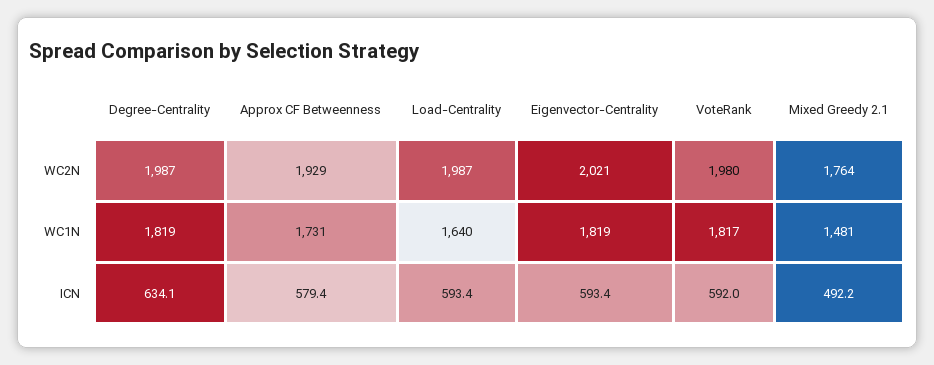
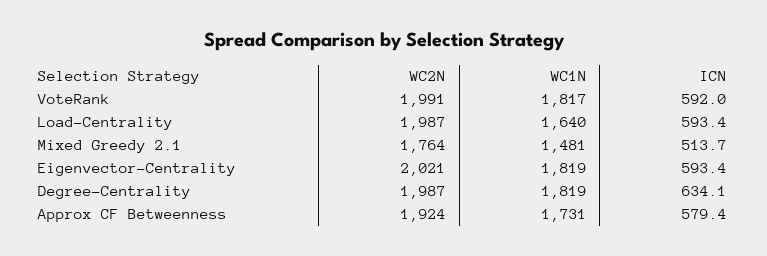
  {
    "Degree-Centrality": {
      "WC2N": 1987,
      "WC1N": 1819,
      "ICN": 634.1
    },
    "Approx CF Betweenness": {
-     "WC2N": 1929,
+     "WC2N": 1924,
      "WC1N": 1731,
      "ICN": 579.4
    },
    "Load-Centrality": {
      "WC2N": 1987,
      "WC1N": 1640,
      "ICN": 593.4
    },
    "Eigenvector-Centrality": {
      "WC2N": 2021,
      "WC1N": 1819,
      "ICN": 593.4
    },
    "VoteRank": {
-     "WC2N": 1980,
+     "WC2N": 1991,
      "WC1N": 1817,
      "ICN": 592
    },
    "Mixed Greedy 2.1": {
      "WC2N": 1764,
      "WC1N": 1481,
-     "ICN": 492.2
+     "ICN": 513.7
    }
  }

